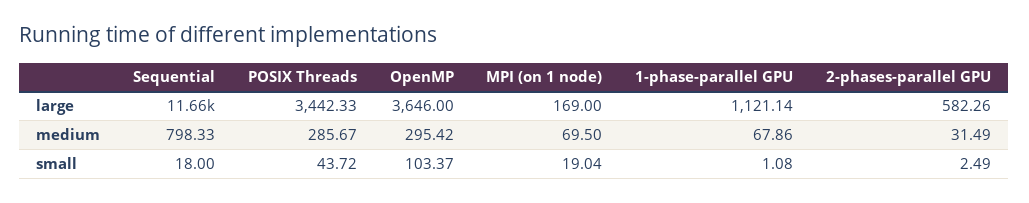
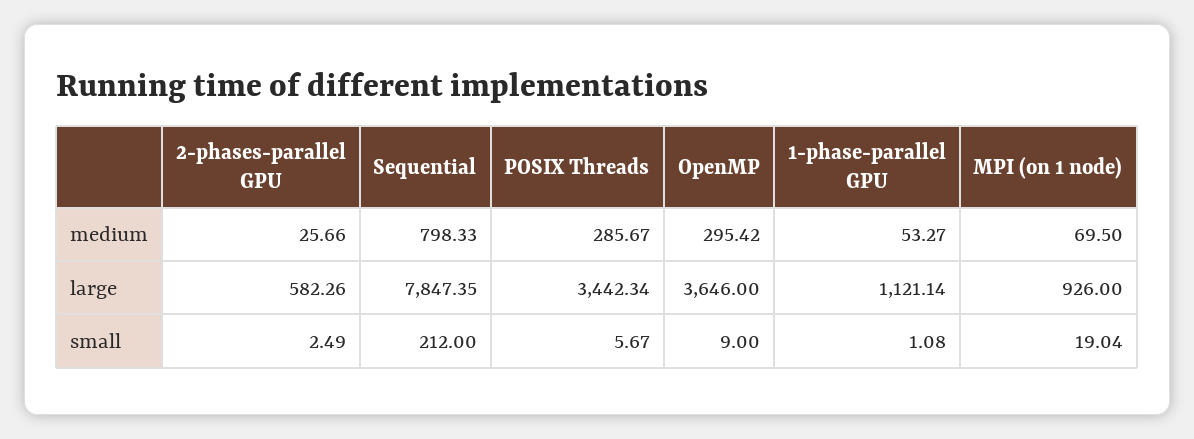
  {
    "Sequential": {
-     "large": 11660,
+     "large": 7847.35,
      "medium": 798.33,
-     "small": 18
+     "small": 212
    },
    "POSIX Threads": {
-     "large": 3442.33,
+     "large": 3442.34,
      "medium": 285.67,
-     "small": 43.72
+     "small": 5.67
    },
    "OpenMP": {
      "large": 3646,
      "medium": 295.42,
-     "small": 103.37
+     "small": 9
    },
    "MPI (on 1 node)": {
-     "large": 169,
+     "large": 926,
      "medium": 69.5,
      "small": 19.04
    },
    "1-phase-parallel GPU": {
      "large": 1121.14,
-     "medium": 67.86,
+     "medium": 53.27,
      "small": 1.08
    },
    "2-phases-parallel GPU": {
      "large": 582.26,
-     "medium": 31.49,
+     "medium": 25.66,
      "small": 2.49
    }
  }

